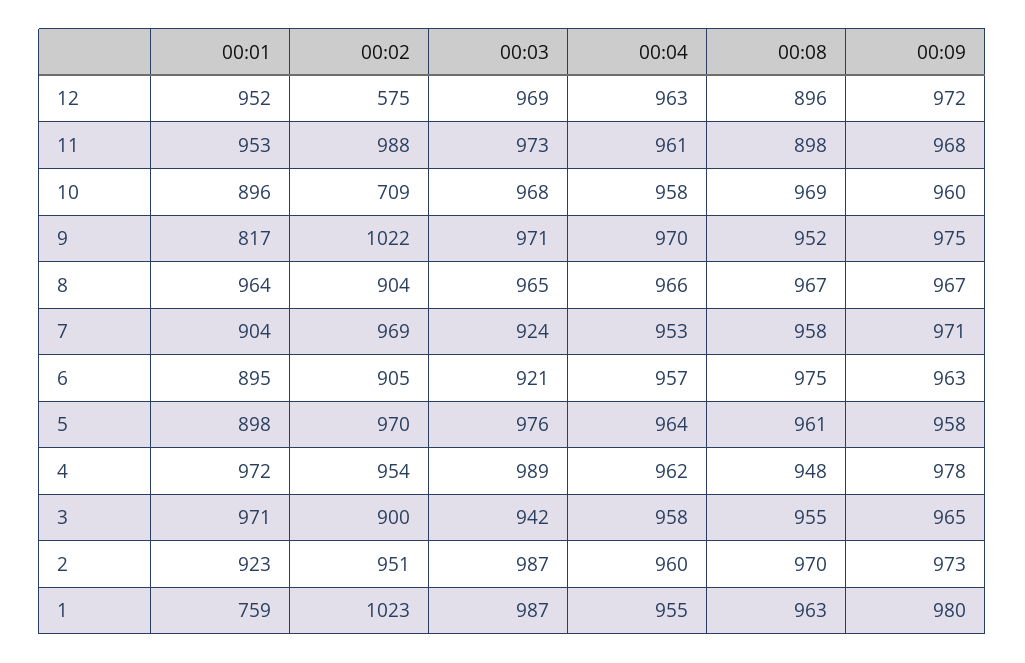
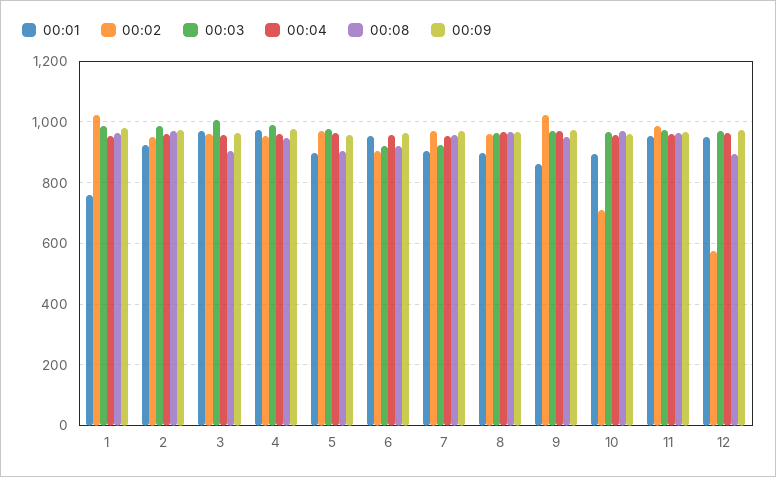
  {
    "00:01": {
      "12": 952,
      "11": 953,
      "10": 896,
-     "9": 817,
+     "9": 860,
-     "8": 964,
+     "8": 900,
      "7": 904,
-     "6": 895,
+     "6": 960,
      "5": 898,
      "4": 972,
      "3": 971,
      "2": 923,
      "1": 759
    },
    "00:02": {
      "12": 575,
      "11": 988,
      "10": 709,
      "9": 1022,
-     "8": 904,
+     "8": 960,
      "7": 969,
      "6": 905,
      "5": 970,
      "4": 954,
-     "3": 900,
+     "3": 960,
      "2": 951,
      "1": 1023
    },
    "00:03": {
      "12": 969,
      "11": 973,
      "10": 968,
      "9": 971,
      "8": 965,
      "7": 924,
      "6": 921,
      "5": 976,
      "4": 989,
-     "3": 942,
+     "3": 1000,
      "2": 987,
      "1": 987
    },
    "00:04": {
      "12": 963,
      "11": 961,
      "10": 958,
      "9": 970,
      "8": 966,
      "7": 953,
      "6": 957,
      "5": 964,
      "4": 962,
      "3": 958,
      "2": 960,
      "1": 955
    },
    "00:08": {
      "12": 896,
-     "11": 898,
+     "11": 960,
      "10": 969,
      "9": 952,
      "8": 967,
      "7": 958,
-     "6": 975,
+     "6": 920,
-     "5": 961,
+     "5": 900,
      "4": 948,
-     "3": 955,
+     "3": 900,
      "2": 970,
      "1": 963
    },
    "00:09": {
      "12": 972,
      "11": 968,
      "10": 960,
      "9": 975,
      "8": 967,
      "7": 971,
      "6": 963,
      "5": 958,
      "4": 978,
      "3": 965,
      "2": 973,
      "1": 980
    }
  }

